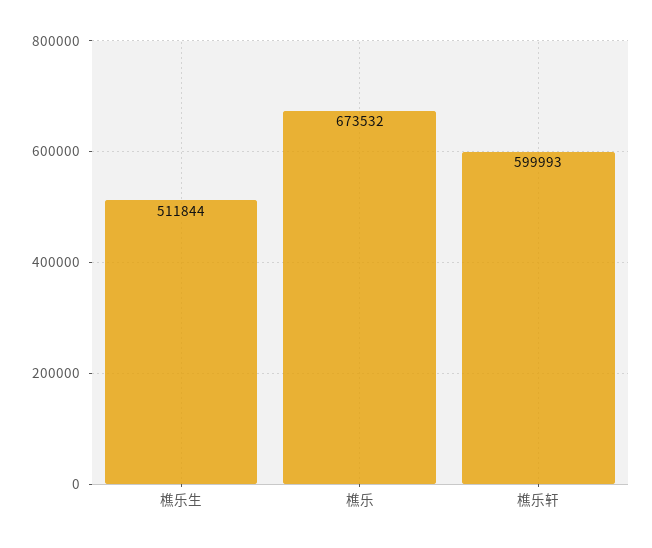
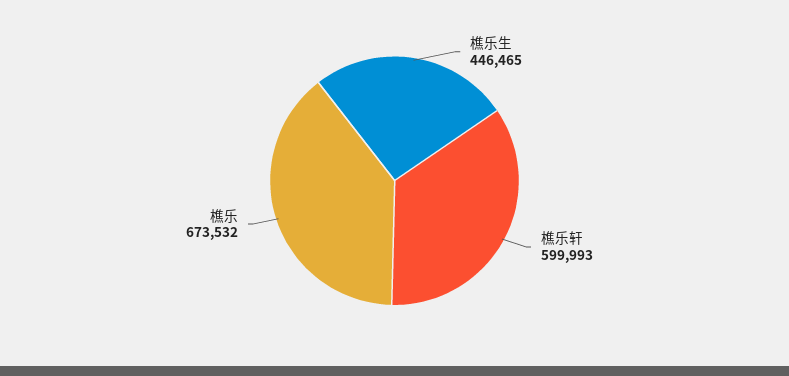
  {
-   "樵乐生": 511844,
+   "樵乐生": 446465,
    "樵乐": 673532,
    "樵乐轩": 599993
  }

